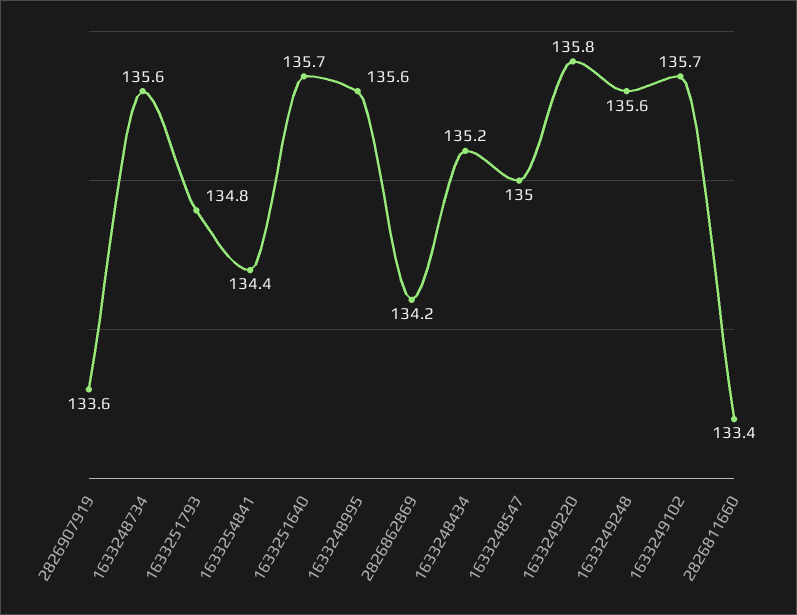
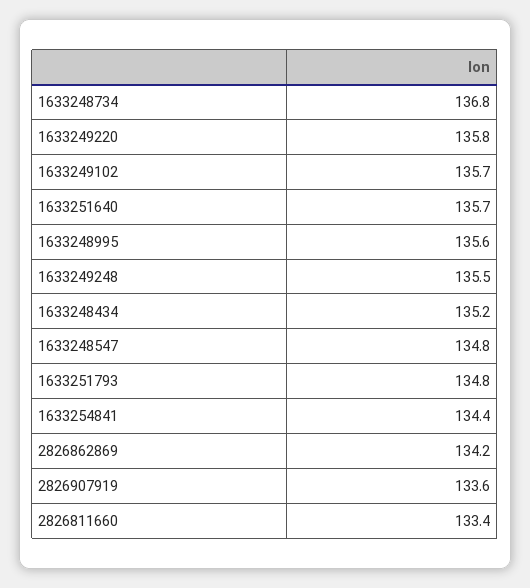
  {
    "2826907919": 133.6,
-   "1633248734": 135.6,
+   "1633248734": 136.8,
    "1633251793": 134.8,
    "1633254841": 134.4,
    "1633251640": 135.7,
    "1633248995": 135.6,
    "2826862869": 134.2,
    "1633248434": 135.2,
-   "1633248547": 135,
+   "1633248547": 134.8,
    "1633249220": 135.8,
-   "1633249248": 135.6,
+   "1633249248": 135.5,
    "1633249102": 135.7,
    "2826811660": 133.4
  }

